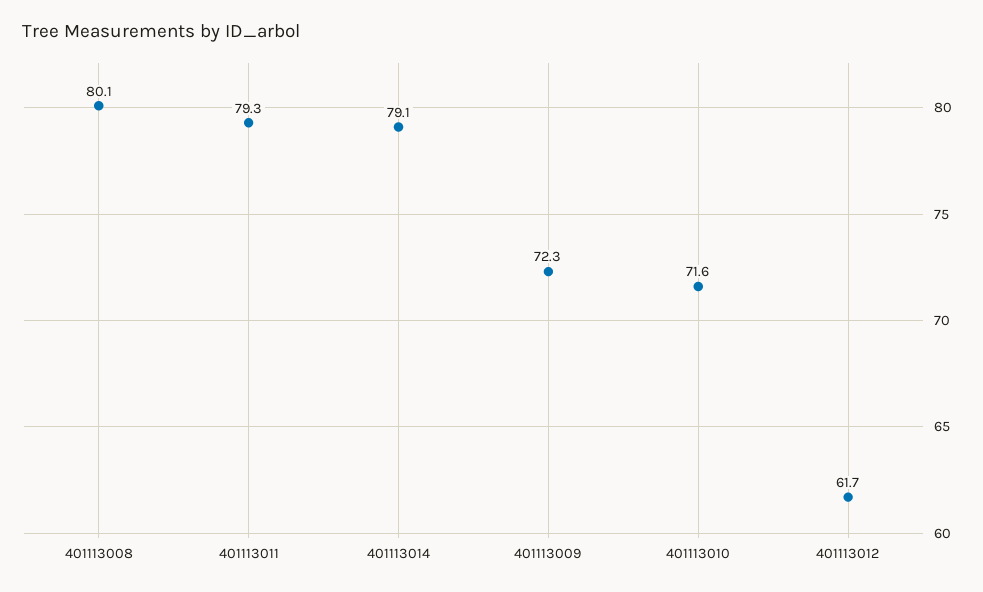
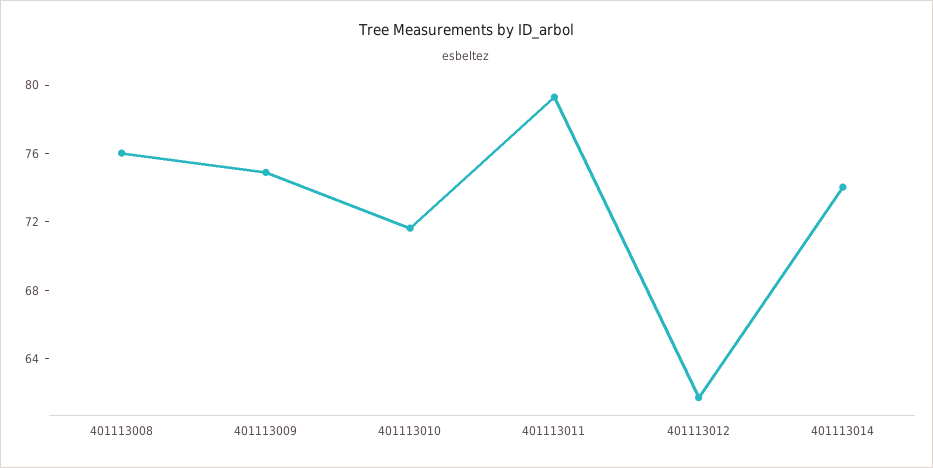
  {
-   "401113008": 80.1,
+   "401113008": 76,
    "401113011": 79.3,
-   "401113014": 79.1,
+   "401113014": 74,
-   "401113009": 72.3,
+   "401113009": 75,
    "401113010": 71.6,
    "401113012": 61.7
  }

